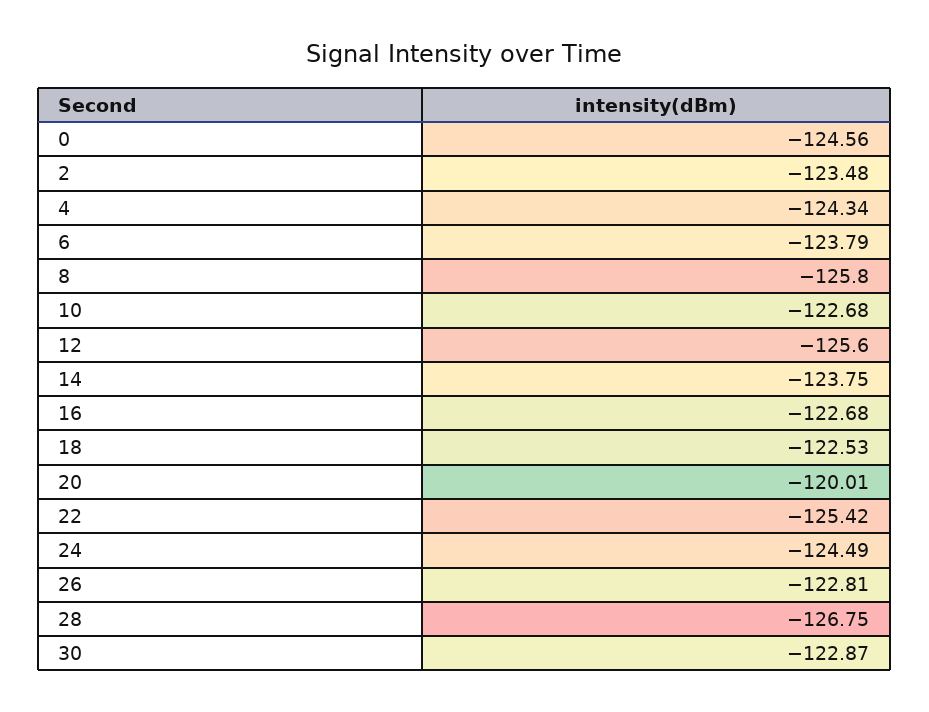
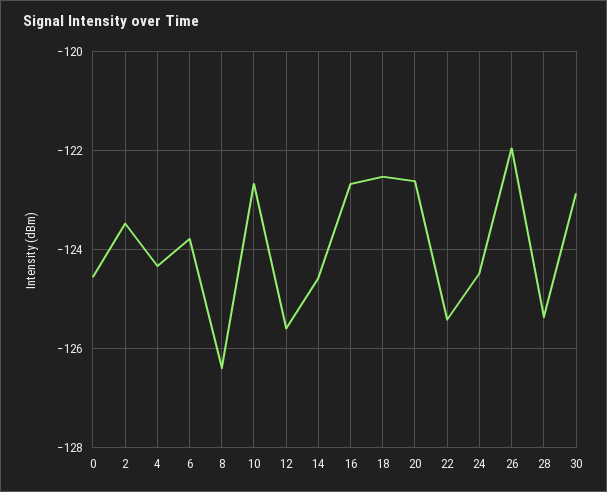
  {
    "0": -124.56,
    "2": -123.48,
    "4": -124.34,
    "6": -123.79,
-   "8": -125.8,
+   "8": -126.4,
    "10": -122.68,
    "12": -125.6,
-   "14": -123.75,
+   "14": -124.6,
    "16": -122.68,
    "18": -122.53,
-   "20": -120.01,
+   "20": -122.6,
    "22": -125.42,
    "24": -124.49,
-   "26": -122.81,
+   "26": -122,
-   "28": -126.75,
+   "28": -125.4,
    "30": -122.87
  }

